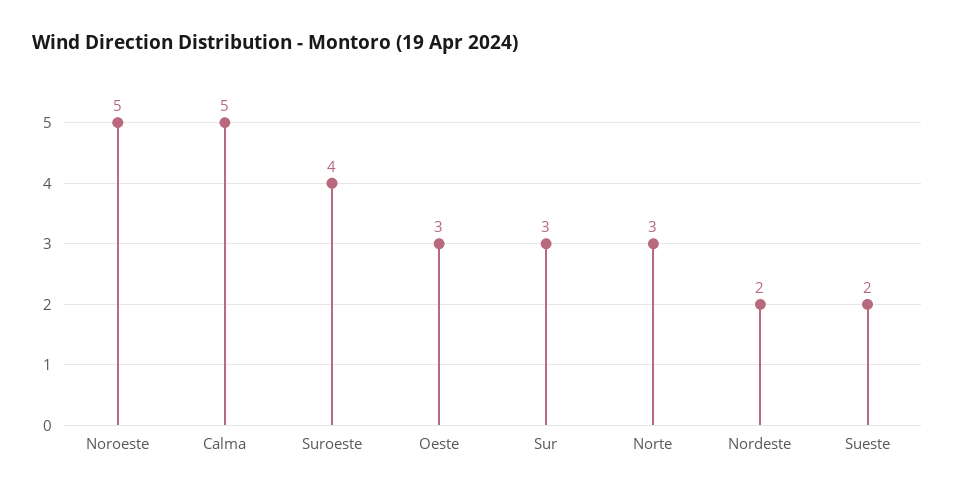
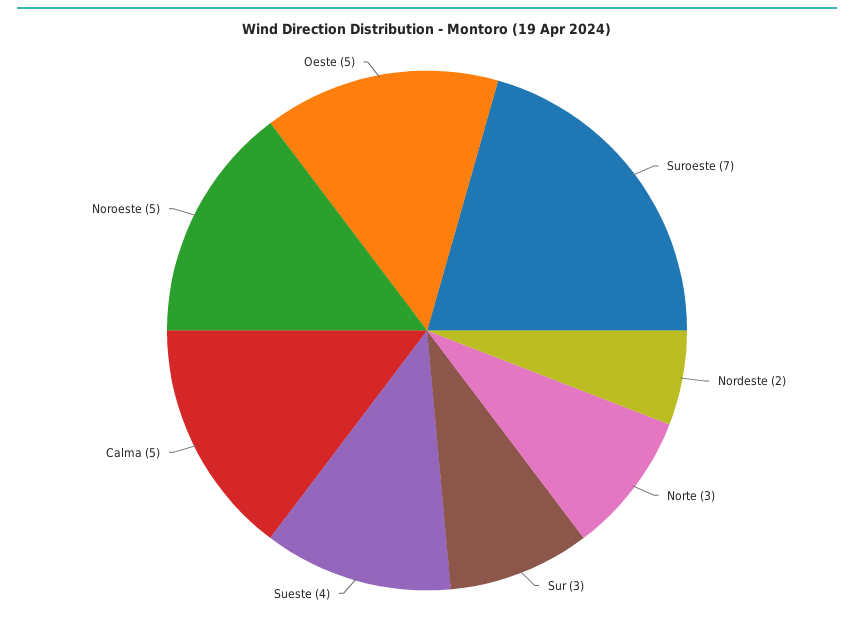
  {
    "Noroeste": 5,
    "Calma": 5,
-   "Suroeste": 4,
+   "Suroeste": 7,
-   "Oeste": 3,
+   "Oeste": 5,
    "Sur": 3,
    "Norte": 3,
    "Nordeste": 2,
-   "Sueste": 2
+   "Sueste": 4
  }

